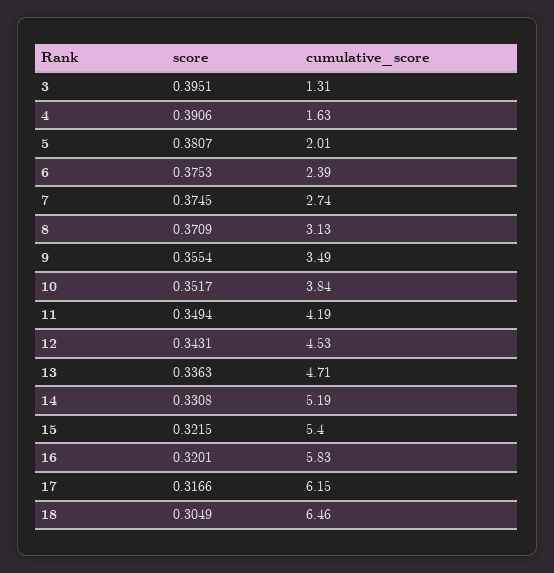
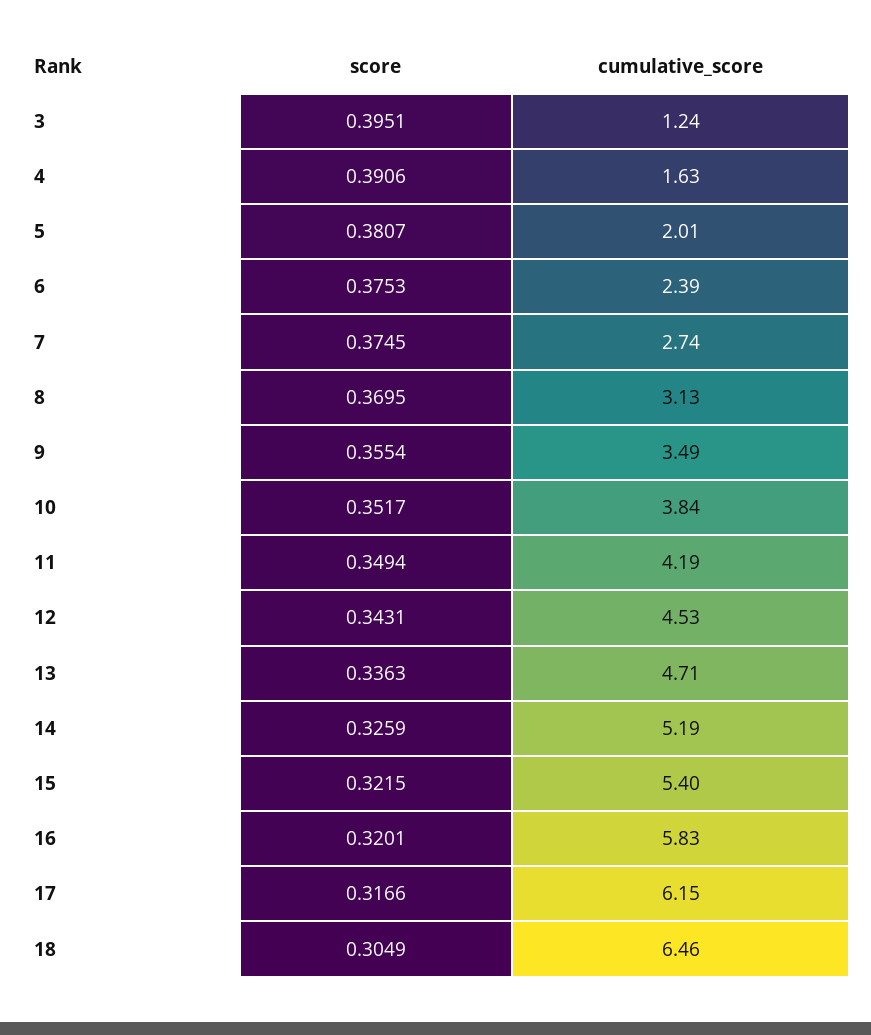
  {
    "score": {
      "3": 0.3951,
      "4": 0.3906,
      "5": 0.3807,
      "6": 0.3753,
      "7": 0.3745,
-     "8": 0.3709,
+     "8": 0.3695,
      "9": 0.3554,
      "10": 0.3517,
      "11": 0.3494,
      "12": 0.3431,
      "13": 0.3363,
-     "14": 0.3308,
+     "14": 0.3259,
      "15": 0.3215,
      "16": 0.3201,
      "17": 0.3166,
      "18": 0.3049
    },
    "cumulative_score": {
-     "3": 1.31,
+     "3": 1.24,
      "4": 1.63,
      "5": 2.01,
      "6": 2.39,
      "7": 2.74,
      "8": 3.13,
      "9": 3.49,
      "10": 3.84,
      "11": 4.19,
      "12": 4.53,
      "13": 4.71,
      "14": 5.19,
      "15": 5.4,
      "16": 5.83,
      "17": 6.15,
      "18": 6.46
    }
  }

